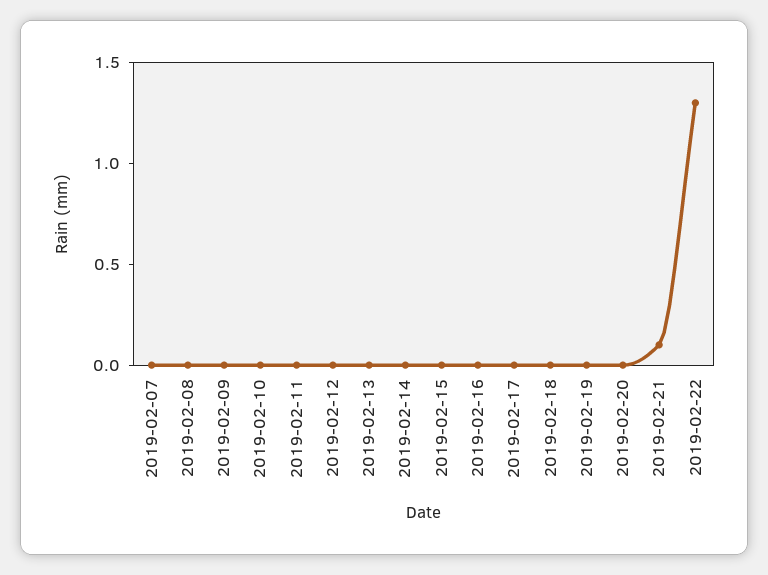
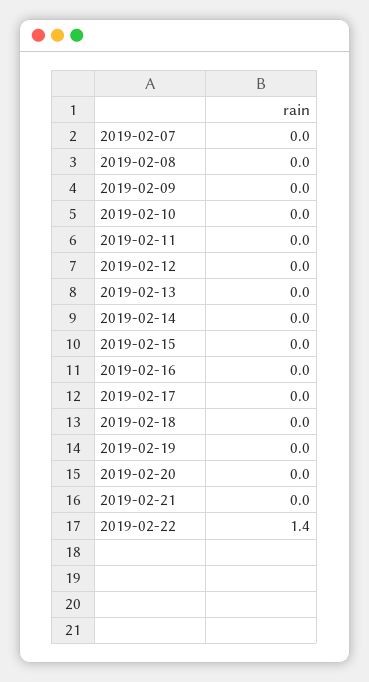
  {
    "2019-02-07": 0,
    "2019-02-08": 0,
    "2019-02-09": 0,
    "2019-02-10": 0,
    "2019-02-11": 0,
    "2019-02-12": 0,
    "2019-02-13": 0,
    "2019-02-14": 0,
    "2019-02-15": 0,
    "2019-02-16": 0,
    "2019-02-17": 0,
    "2019-02-18": 0,
    "2019-02-19": 0,
    "2019-02-20": 0,
-   "2019-02-21": 0.1,
+   "2019-02-21": 0,
-   "2019-02-22": 1.3
+   "2019-02-22": 1.4
  }

